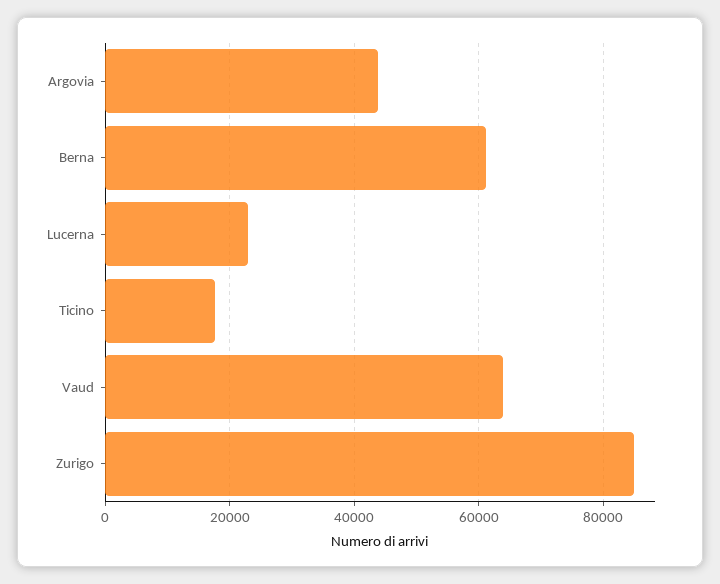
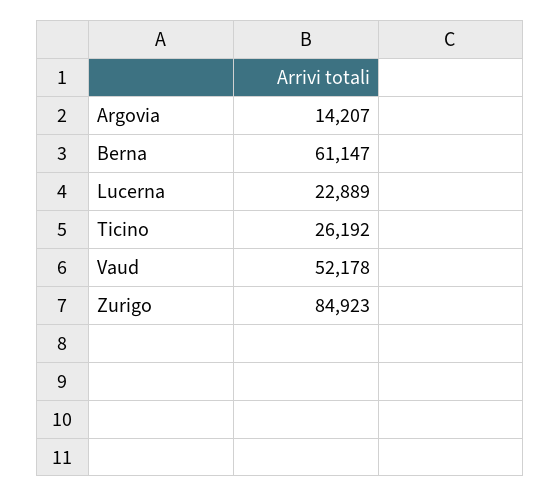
  {
-   "Argovia": 44000,
+   "Argovia": 14207,
    "Berna": 61147,
    "Lucerna": 22889,
-   "Ticino": 18000,
+   "Ticino": 26192,
-   "Vaud": 64000,
+   "Vaud": 52178,
    "Zurigo": 84923
  }

